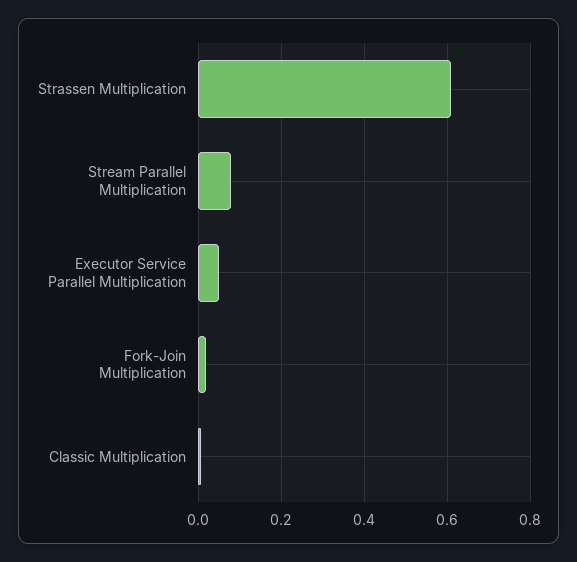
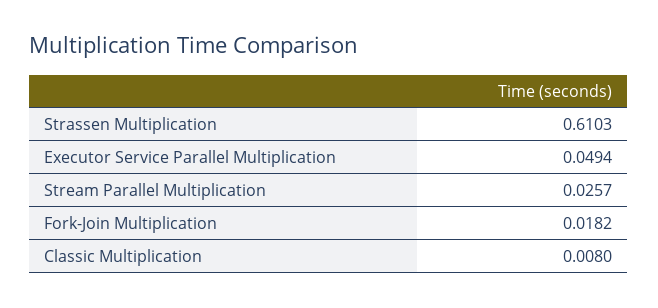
  {
    "Strassen Multiplication": 0.6103,
-   "Stream Parallel Multiplication": 0.08,
+   "Stream Parallel Multiplication": 0.0257,
    "Executor Service Parallel Multiplication": 0.0494,
    "Fork-Join Multiplication": 0.0182,
    "Classic Multiplication": 0.008
  }

